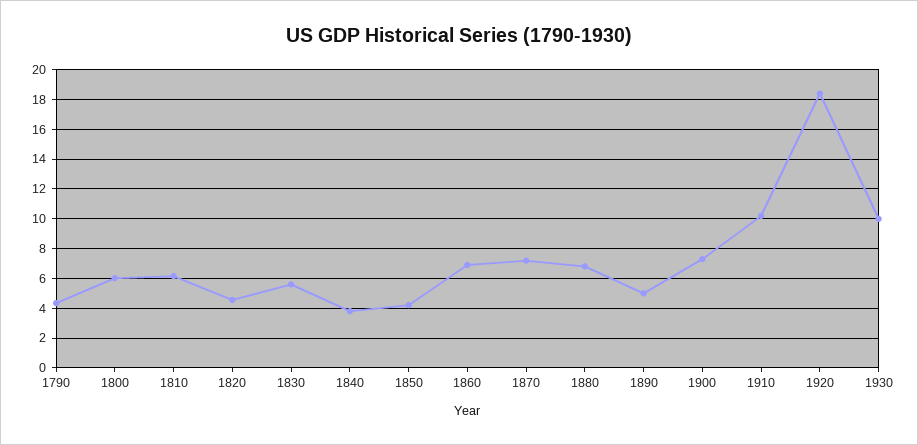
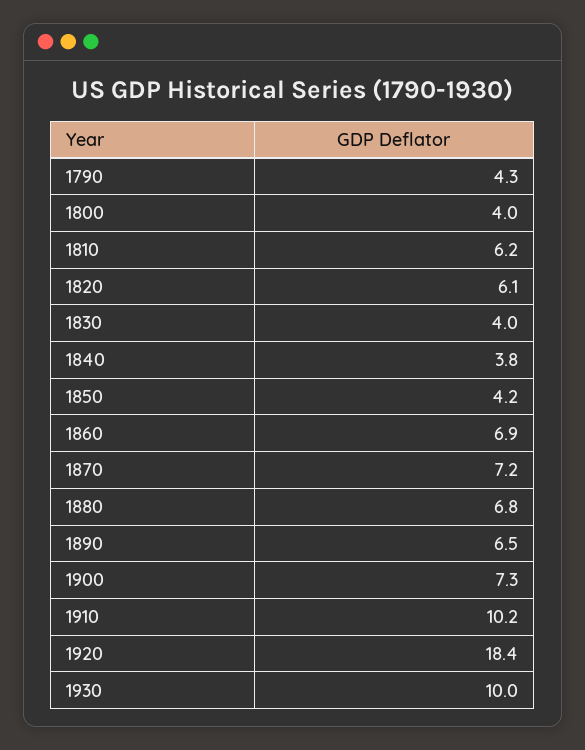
  {
    "1790": 4.3,
-   "1800": 6,
+   "1800": 4,
    "1810": 6.2,
-   "1820": 4.5,
+   "1820": 6.1,
-   "1830": 5.5,
+   "1830": 4,
    "1840": 3.8,
    "1850": 4.2,
    "1860": 6.9,
    "1870": 7.2,
    "1880": 6.8,
-   "1890": 5,
+   "1890": 6.5,
    "1900": 7.3,
    "1910": 10.2,
    "1920": 18.4,
    "1930": 10
  }

